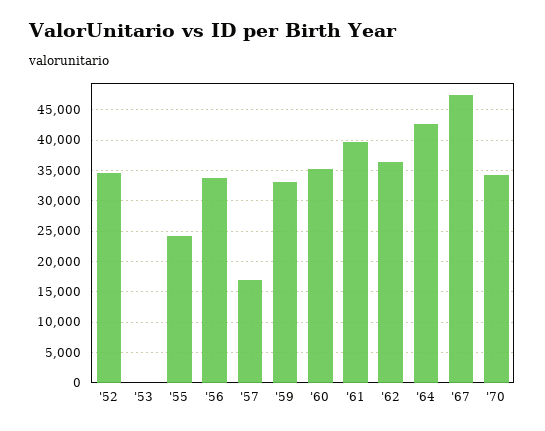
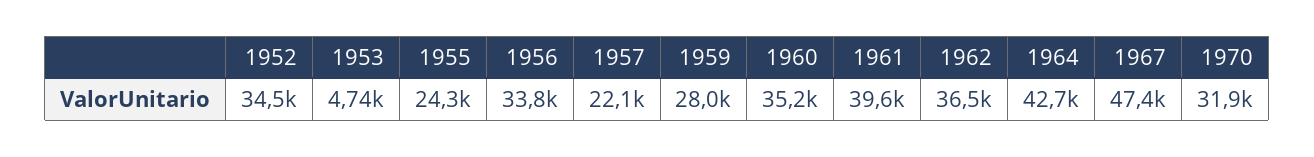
  {
    "'52": 34500,
-   "'53": 0,
+   "'53": 4740,
    "'55": 24300,
    "'56": 33800,
-   "'57": 17000,
+   "'57": 22100,
-   "'59": 33000,
+   "'59": 28000,
    "'60": 35200,
    "'61": 39600,
    "'62": 36500,
    "'64": 42700,
    "'67": 47400,
-   "'70": 34000
+   "'70": 31900
  }

